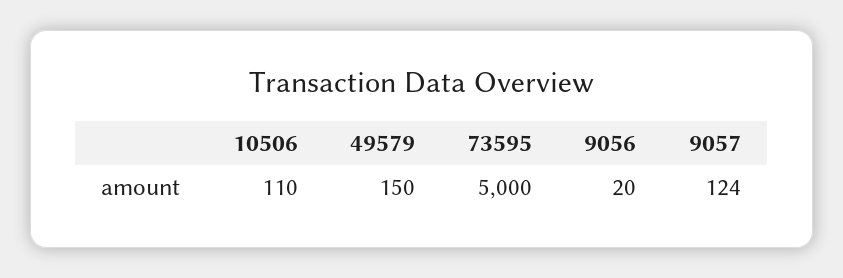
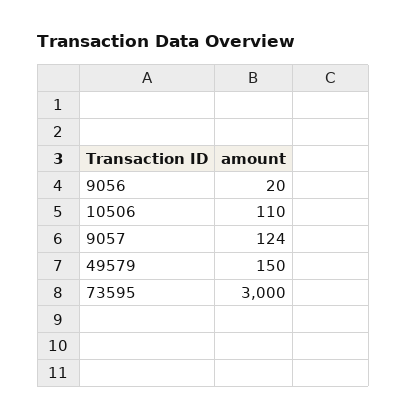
  {
    "10506": 110,
    "49579": 150,
-   "73595": 5000,
+   "73595": 3000,
    "9056": 20,
    "9057": 124
  }

